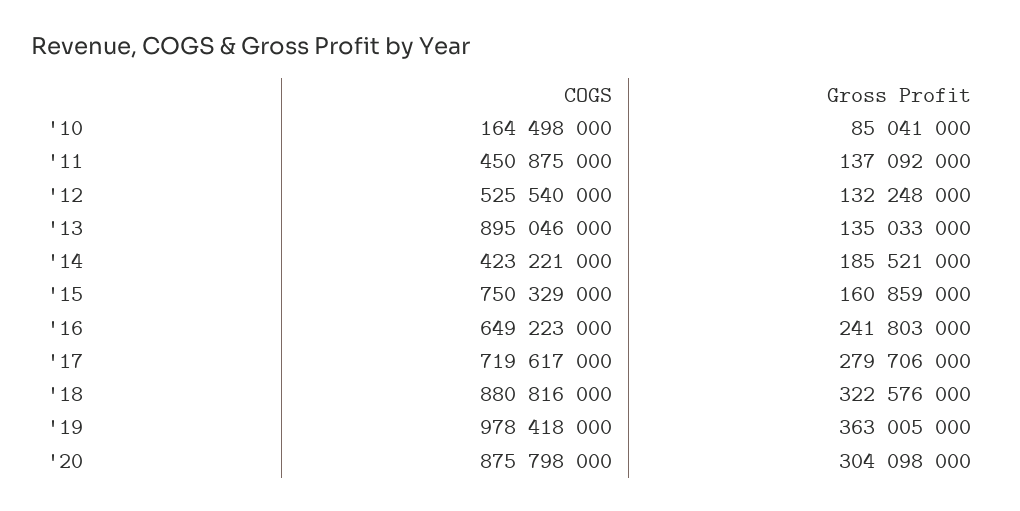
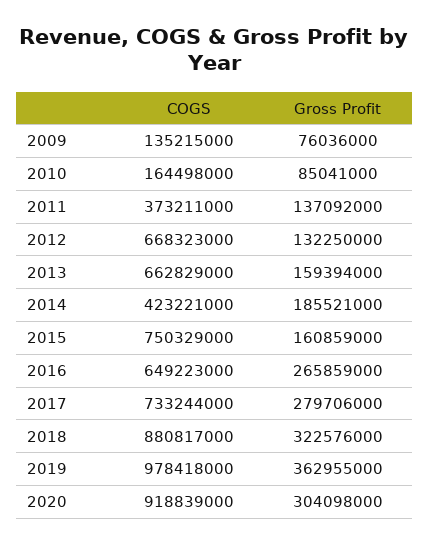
  {
    "COGS": {
      "'10": 164498000,
-     "'11": 450875000,
+     "'11": 373211000,
-     "'12": 525540000,
+     "'12": 668323000,
-     "'13": 895046000,
+     "'13": 662829000,
      "'14": 423221000,
      "'15": 750329000,
      "'16": 649223000,
-     "'17": 719617000,
+     "'17": 733244000,
-     "'18": 880816000,
+     "'18": 880817000,
      "'19": 978418000,
-     "'20": 875798000
+     "'20": 918839000,
+     "2009": 135215000
    },
    "Gross Profit": {
      "'10": 85041000,
      "'11": 137092000,
-     "'12": 132248000,
+     "'12": 132250000,
-     "'13": 135033000,
+     "'13": 159394000,
      "'14": 185521000,
      "'15": 160859000,
-     "'16": 241803000,
+     "'16": 265859000,
      "'17": 279706000,
      "'18": 322576000,
-     "'19": 363005000,
+     "'19": 362955000,
-     "'20": 304098000
+     "'20": 304098000,
+     "2009": 76036000
    }
  }

